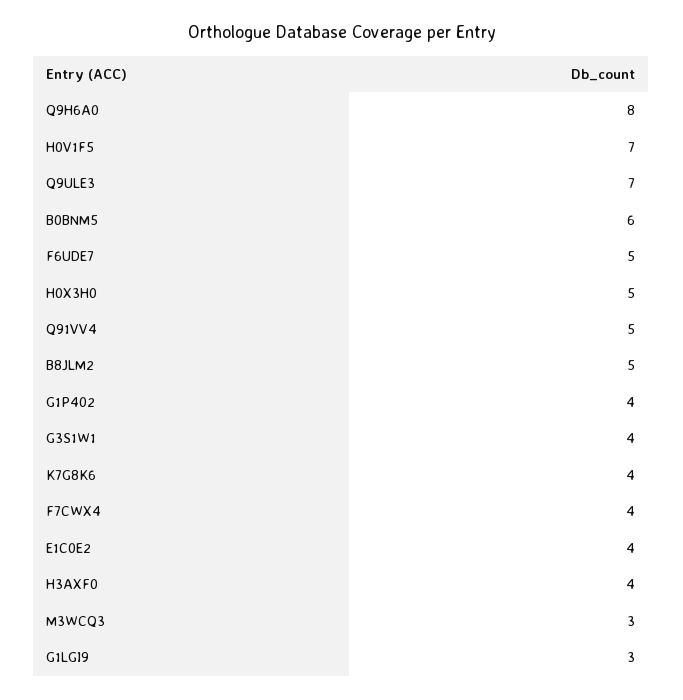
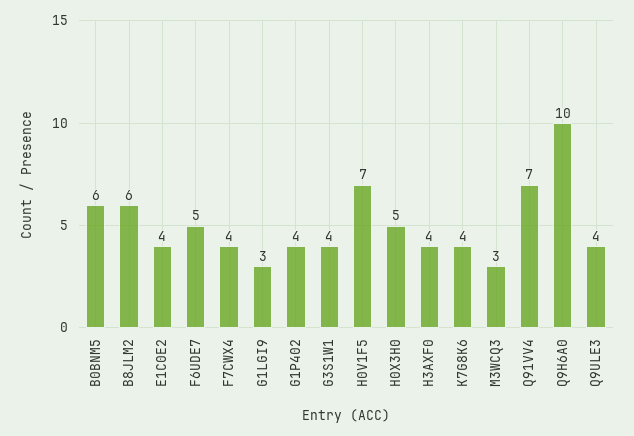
  {
-   "Q9H6A0": 8,
+   "Q9H6A0": 10,
    "H0V1F5": 7,
-   "Q9ULE3": 7,
+   "Q9ULE3": 4,
    "B0BNM5": 6,
    "F6UDE7": 5,
    "H0X3H0": 5,
-   "Q91VV4": 5,
+   "Q91VV4": 7,
-   "B8JLM2": 5,
+   "B8JLM2": 6,
    "G1P402": 4,
    "G3S1W1": 4,
    "K7G8K6": 4,
    "F7CWX4": 4,
    "E1C0E2": 4,
    "H3AXF0": 4,
    "M3WCQ3": 3,
    "G1LGI9": 3
  }

